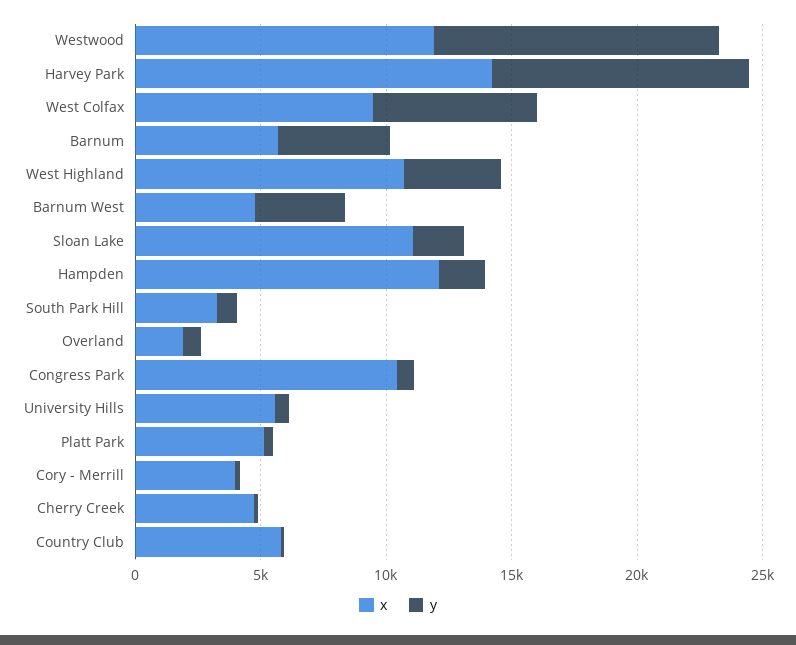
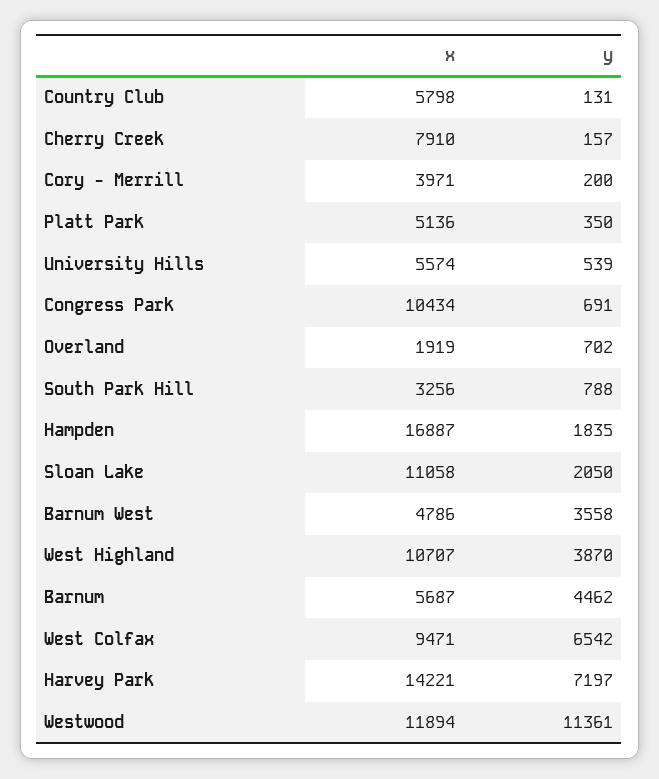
  {
    "x": {
      "Westwood": 11894,
      "Harvey Park": 14221,
      "West Colfax": 9471,
      "Barnum": 5687,
      "West Highland": 10707,
      "Barnum West": 4786,
      "Sloan Lake": 11058,
-     "Hampden": 12000,
+     "Hampden": 16887,
      "South Park Hill": 3256,
      "Overland": 1919,
      "Congress Park": 10434,
      "University Hills": 5574,
      "Platt Park": 5136,
      "Cory - Merrill": 3971,
-     "Cherry Creek": 5000,
+     "Cherry Creek": 7910,
      "Country Club": 5798
    },
    "y": {
      "Westwood": 11361,
-     "Harvey Park": 10000,
+     "Harvey Park": 7197,
      "West Colfax": 6542,
      "Barnum": 4462,
      "West Highland": 3870,
      "Barnum West": 3558,
      "Sloan Lake": 2050,
      "Hampden": 1835,
      "South Park Hill": 788,
      "Overland": 702,
      "Congress Park": 691,
      "University Hills": 539,
      "Platt Park": 350,
      "Cory - Merrill": 200,
      "Cherry Creek": 157,
      "Country Club": 131
    }
  }

